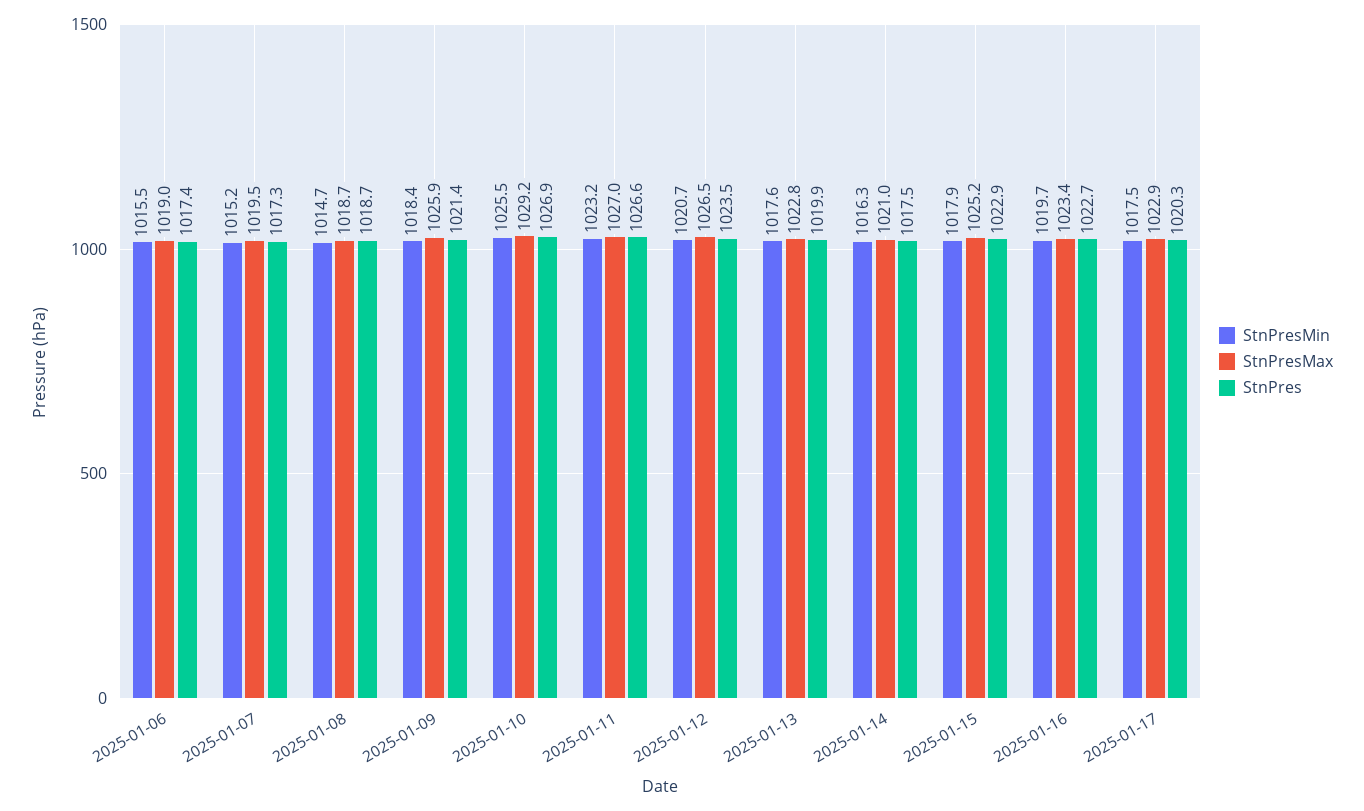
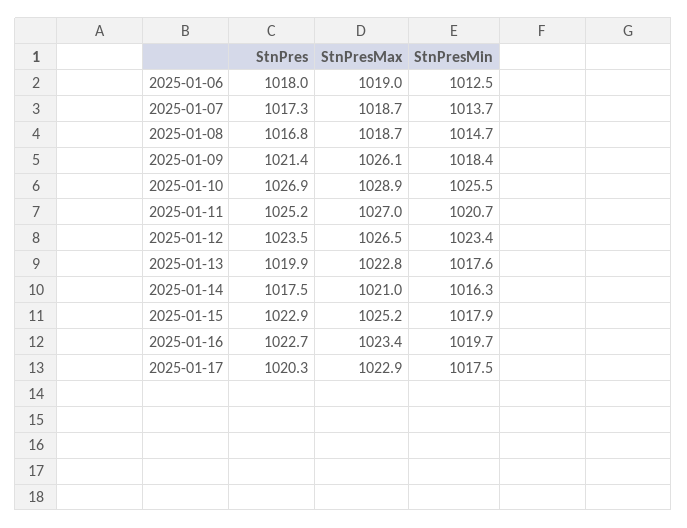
  {
    "StnPresMin": {
-     "2025-01-06": 1015.5,
+     "2025-01-06": 1012.5,
-     "2025-01-07": 1015.2,
+     "2025-01-07": 1013.7,
      "2025-01-08": 1014.7,
      "2025-01-09": 1018.4,
      "2025-01-10": 1025.5,
-     "2025-01-11": 1023.2,
+     "2025-01-11": 1020.7,
-     "2025-01-12": 1020.7,
+     "2025-01-12": 1023.4,
      "2025-01-13": 1017.6,
      "2025-01-14": 1016.3,
      "2025-01-15": 1017.9,
      "2025-01-16": 1019.7,
      "2025-01-17": 1017.5
    },
    "StnPresMax": {
      "2025-01-06": 1019,
-     "2025-01-07": 1019.5,
+     "2025-01-07": 1018.7,
      "2025-01-08": 1018.7,
-     "2025-01-09": 1025.9,
+     "2025-01-09": 1026.1,
-     "2025-01-10": 1029.2,
+     "2025-01-10": 1028.9,
      "2025-01-11": 1027,
      "2025-01-12": 1026.5,
      "2025-01-13": 1022.8,
      "2025-01-14": 1021,
      "2025-01-15": 1025.2,
      "2025-01-16": 1023.4,
      "2025-01-17": 1022.9
    },
    "StnPres": {
-     "2025-01-06": 1017.4,
+     "2025-01-06": 1018,
      "2025-01-07": 1017.3,
-     "2025-01-08": 1018.7,
+     "2025-01-08": 1016.8,
      "2025-01-09": 1021.4,
      "2025-01-10": 1026.9,
-     "2025-01-11": 1026.6,
+     "2025-01-11": 1025.2,
      "2025-01-12": 1023.5,
      "2025-01-13": 1019.9,
      "2025-01-14": 1017.5,
      "2025-01-15": 1022.9,
      "2025-01-16": 1022.7,
      "2025-01-17": 1020.3
    }
  }

